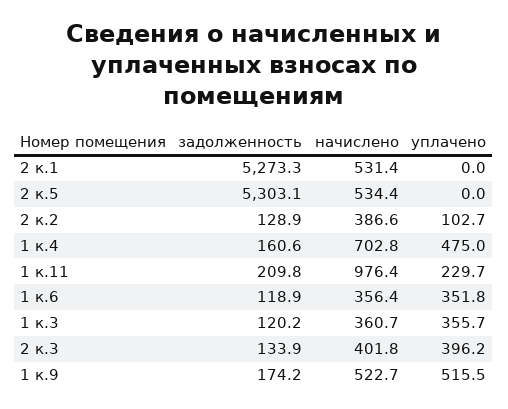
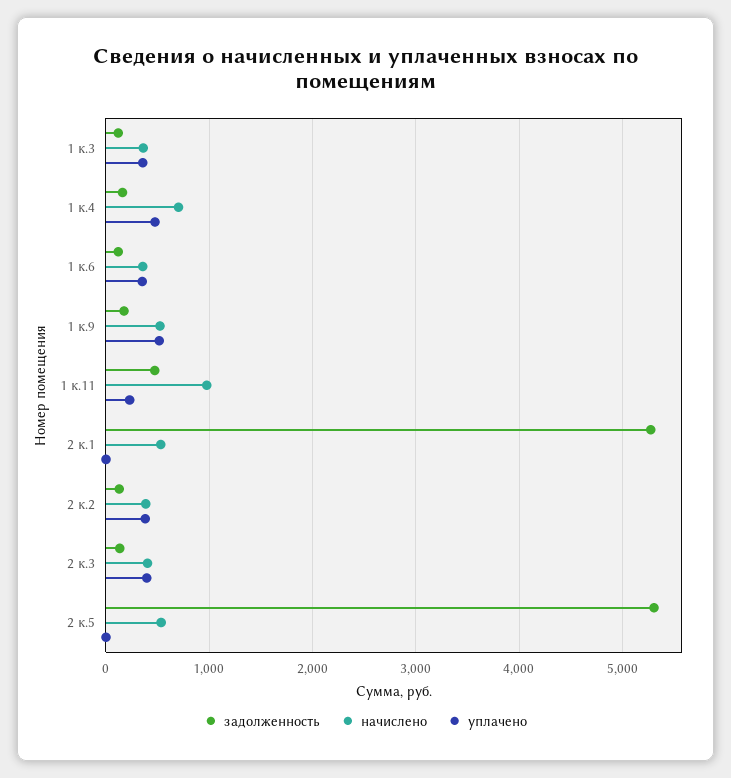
  {
    "задолженность": {
      "2 к.1": 5273.3,
      "2 к.5": 5303.1,
      "2 к.2": 128.9,
      "1 к.4": 160.6,
-     "1 к.11": 209.8,
+     "1 к.11": 500,
      "1 к.6": 118.9,
      "1 к.3": 120.2,
      "2 к.3": 133.9,
      "1 к.9": 174.2
    },
    "начислено": {
      "2 к.1": 531.4,
      "2 к.5": 534.4,
      "2 к.2": 386.6,
      "1 к.4": 702.8,
      "1 к.11": 976.4,
      "1 к.6": 356.4,
      "1 к.3": 360.7,
      "2 к.3": 401.8,
      "1 к.9": 522.7
    },
    "уплачено": {
      "2 к.1": 0,
      "2 к.5": 0,
-     "2 к.2": 102.7,
+     "2 к.2": 400,
      "1 к.4": 475,
      "1 к.11": 229.7,
      "1 к.6": 351.8,
      "1 к.3": 355.7,
      "2 к.3": 396.2,
      "1 к.9": 515.5
    }
  }

